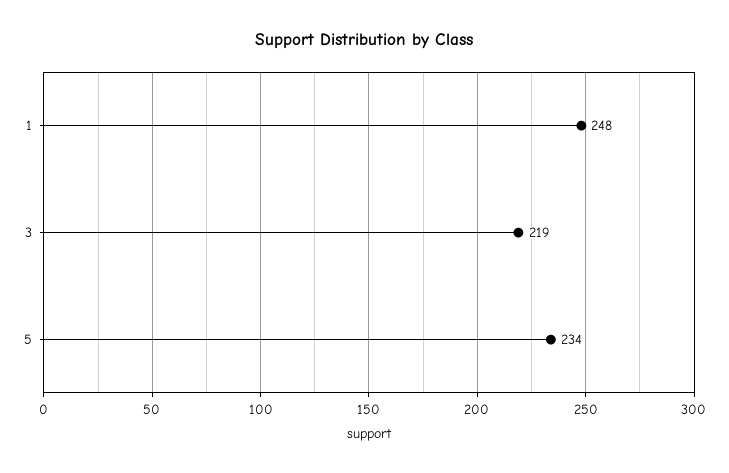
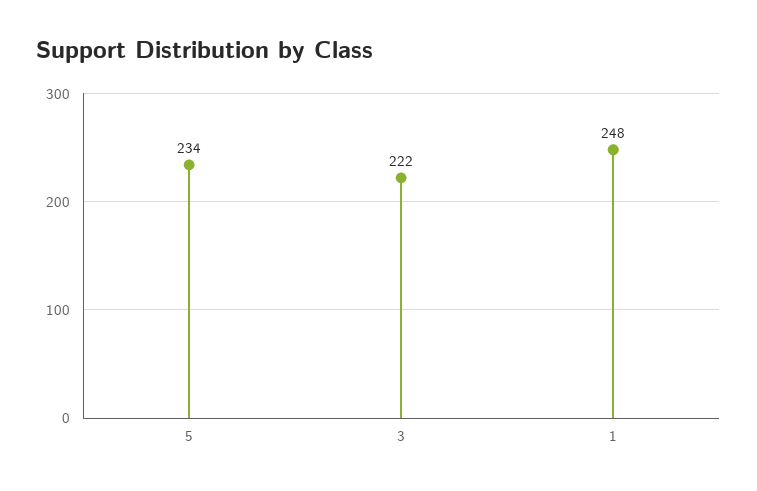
  {
    "1": 248,
-   "3": 219,
+   "3": 222,
    "5": 234
  }

